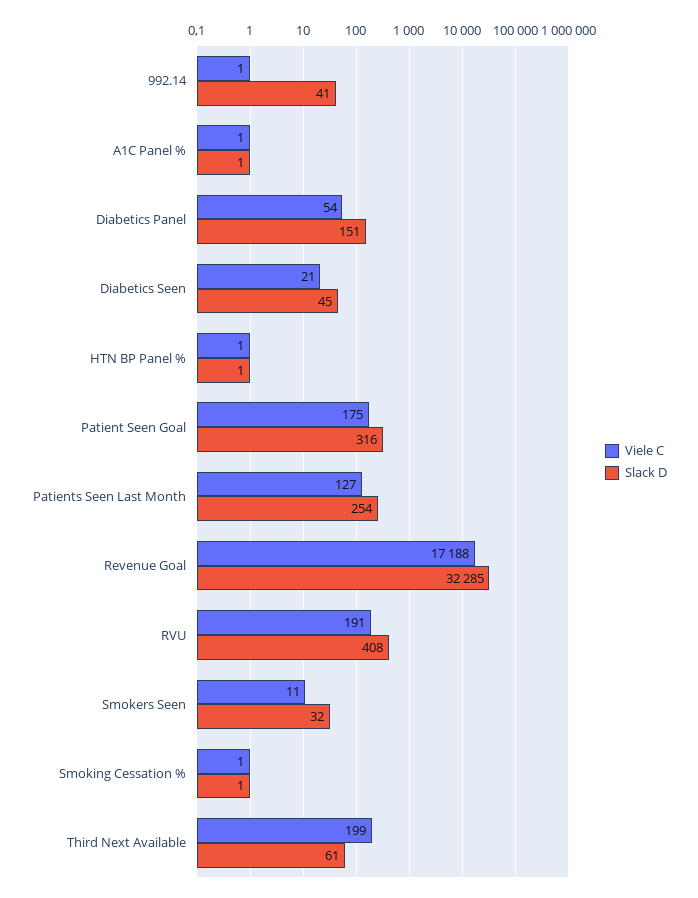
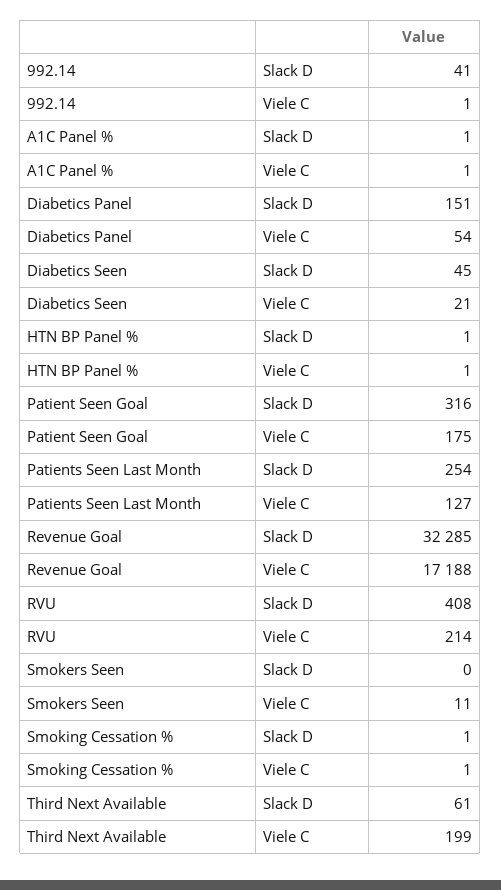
  {
    "Viele C": {
      "992.14": 1,
      "A1C Panel %": 1,
      "Diabetics Panel": 54,
      "Diabetics Seen": 21,
      "HTN BP Panel %": 1,
      "Patient Seen Goal": 175,
      "Patients Seen Last Month": 127,
      "Revenue Goal": 17188,
-     "RVU": 191,
+     "RVU": 214,
      "Smokers Seen": 11,
      "Smoking Cessation %": 1,
      "Third Next Available": 199
    },
    "Slack D": {
      "992.14": 41,
      "A1C Panel %": 1,
      "Diabetics Panel": 151,
      "Diabetics Seen": 45,
      "HTN BP Panel %": 1,
      "Patient Seen Goal": 316,
      "Patients Seen Last Month": 254,
      "Revenue Goal": 32285,
      "RVU": 408,
-     "Smokers Seen": 32,
+     "Smokers Seen": 0,
      "Smoking Cessation %": 1,
      "Third Next Available": 61
    }
  }

